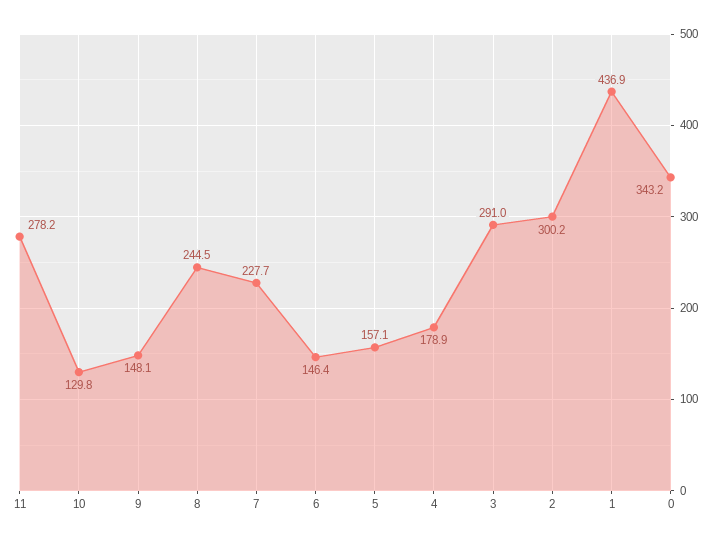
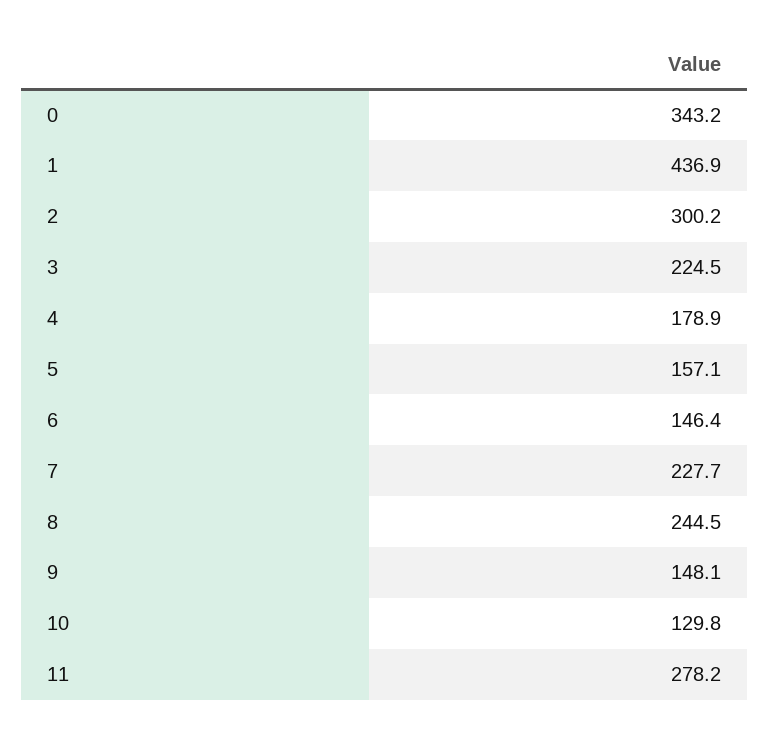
  {
    "11": 278.2,
    "10": 129.8,
    "9": 148.1,
    "8": 244.5,
    "7": 227.7,
    "6": 146.4,
    "5": 157.1,
    "4": 178.9,
-   "3": 291,
+   "3": 224.5,
    "2": 300.2,
    "1": 436.9,
    "0": 343.2
  }

